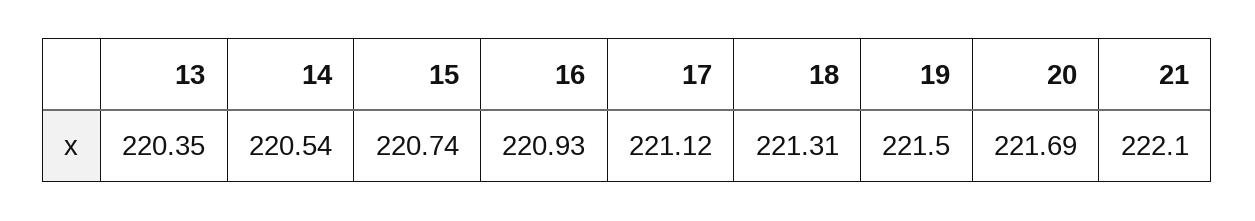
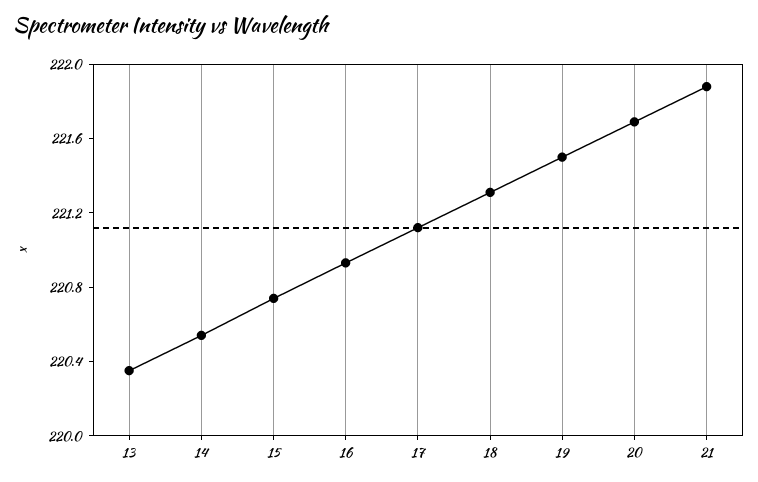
  {
    "13": 220.35,
    "14": 220.54,
    "15": 220.74,
    "16": 220.93,
    "17": 221.12,
    "18": 221.31,
    "19": 221.5,
    "20": 221.69,
-   "21": 222.1
+   "21": 221.9
  }

